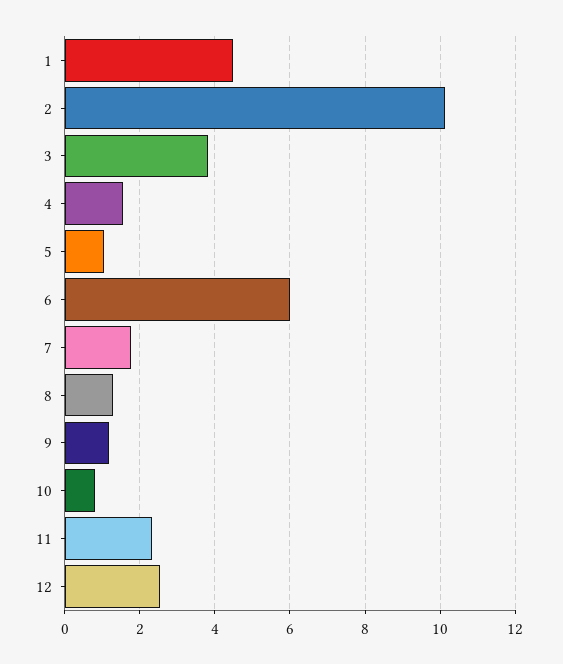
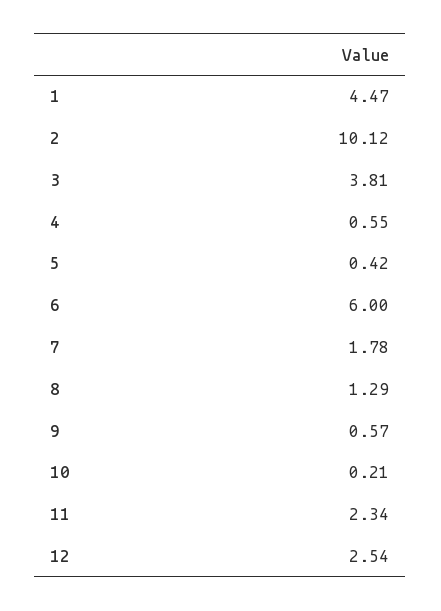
  {
    "1": 4.47,
    "2": 10.12,
    "3": 3.81,
-   "4": 1.6,
+   "4": 0.55,
-   "5": 1,
+   "5": 0.42,
    "6": 6,
    "7": 1.78,
    "8": 1.29,
-   "9": 1.2,
+   "9": 0.57,
-   "10": 0.8,
+   "10": 0.21,
    "11": 2.34,
    "12": 2.54
  }

